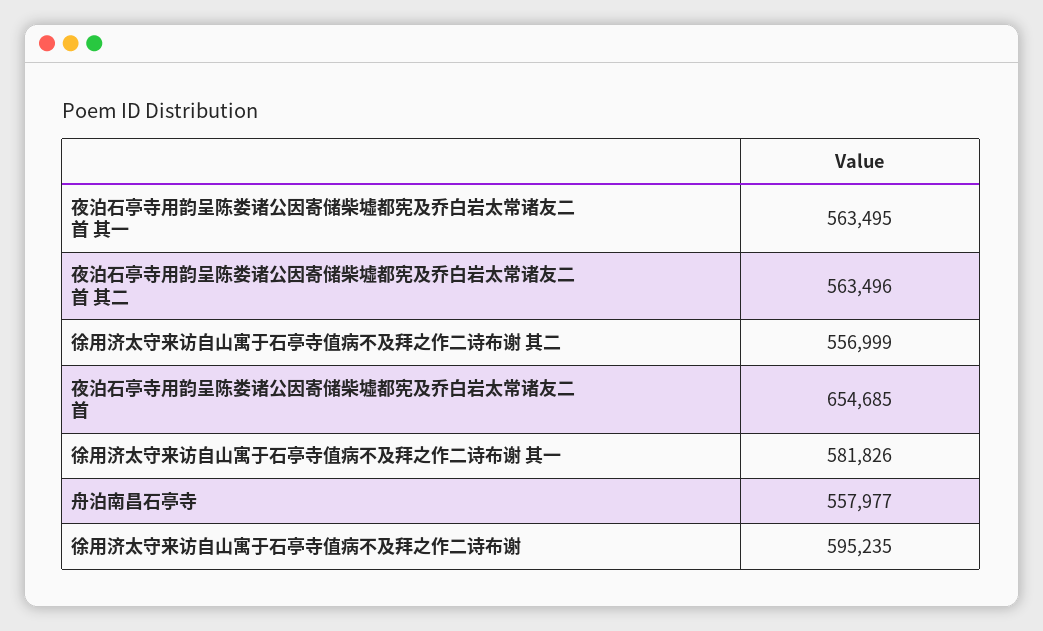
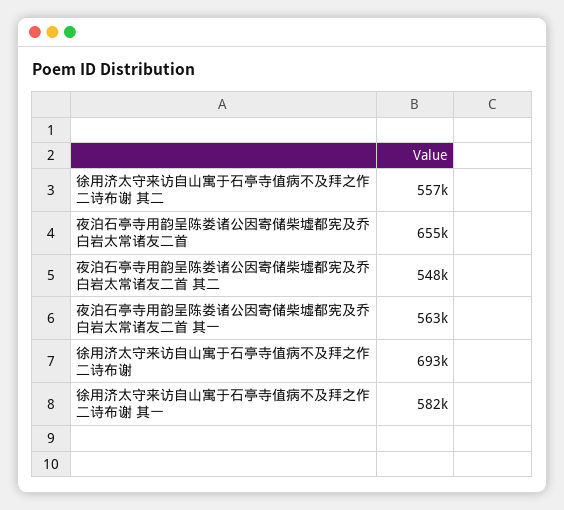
  {
    "夜泊石亭寺用韵呈陈娄诸公因寄储柴墟都宪及乔白岩太常诸友二首 其一": 563495,
-   "夜泊石亭寺用韵呈陈娄诸公因寄储柴墟都宪及乔白岩太常诸友二首 其二": 563496,
+   "夜泊石亭寺用韵呈陈娄诸公因寄储柴墟都宪及乔白岩太常诸友二首 其二": 548000,
    "徐用济太守来访自山寓于石亭寺值病不及拜之作二诗布谢 其二": 556999,
    "夜泊石亭寺用韵呈陈娄诸公因寄储柴墟都宪及乔白岩太常诸友二首": 654685,
    "徐用济太守来访自山寓于石亭寺值病不及拜之作二诗布谢 其一": 581826,
-   "舟泊南昌石亭寺": 557977,
-   "徐用济太守来访自山寓于石亭寺值病不及拜之作二诗布谢": 595235
+   "徐用济太守来访自山寓于石亭寺值病不及拜之作二诗布谢": 693000
  }

